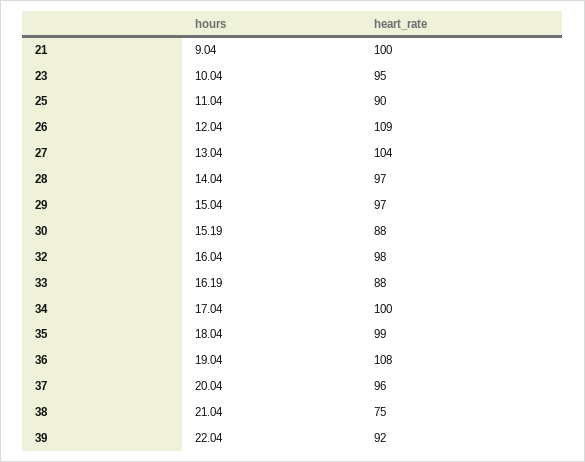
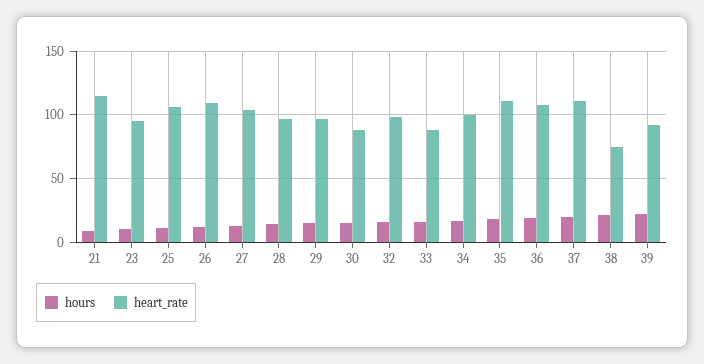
  {
    "hours": {
      "21": 9.04,
      "23": 10.04,
      "25": 11.04,
      "26": 12.04,
      "27": 13.04,
      "28": 14.04,
      "29": 15.04,
      "30": 15.19,
      "32": 16.04,
      "33": 16.19,
      "34": 17.04,
      "35": 18.04,
      "36": 19.04,
      "37": 20.04,
      "38": 21.04,
      "39": 22.04
    },
    "heart_rate": {
-     "21": 100,
+     "21": 115,
      "23": 95,
-     "25": 90,
+     "25": 105,
      "26": 109,
      "27": 104,
      "28": 97,
      "29": 97,
      "30": 88,
      "32": 98,
      "33": 88,
      "34": 100,
-     "35": 99,
+     "35": 110,
      "36": 108,
-     "37": 96,
+     "37": 110,
      "38": 75,
      "39": 92
    }
  }

